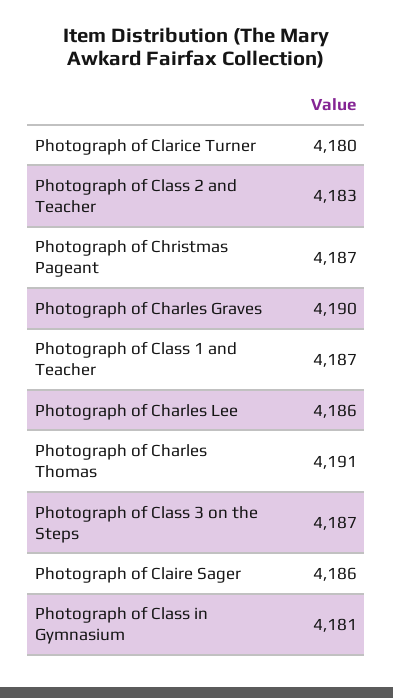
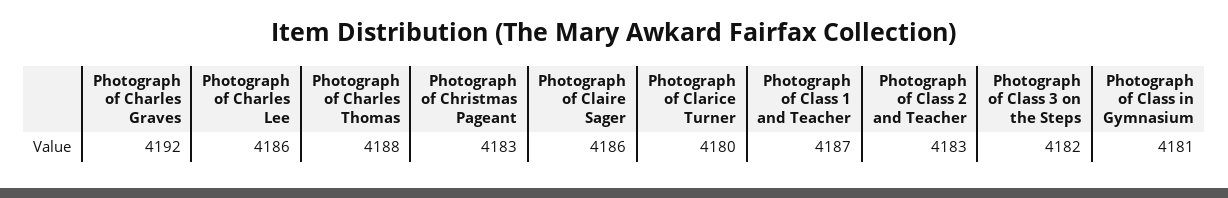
  {
    "Photograph of Clarice Turner": 4180,
    "Photograph of Class 2 and Teacher": 4183,
-   "Photograph of Christmas Pageant": 4187,
+   "Photograph of Christmas Pageant": 4183,
-   "Photograph of Charles Graves": 4190,
+   "Photograph of Charles Graves": 4192,
    "Photograph of Class 1 and Teacher": 4187,
    "Photograph of Charles Lee": 4186,
-   "Photograph of Charles Thomas": 4191,
+   "Photograph of Charles Thomas": 4188,
-   "Photograph of Class 3 on the Steps": 4187,
+   "Photograph of Class 3 on the Steps": 4182,
    "Photograph of Claire Sager": 4186,
    "Photograph of Class in Gymnasium": 4181
  }

